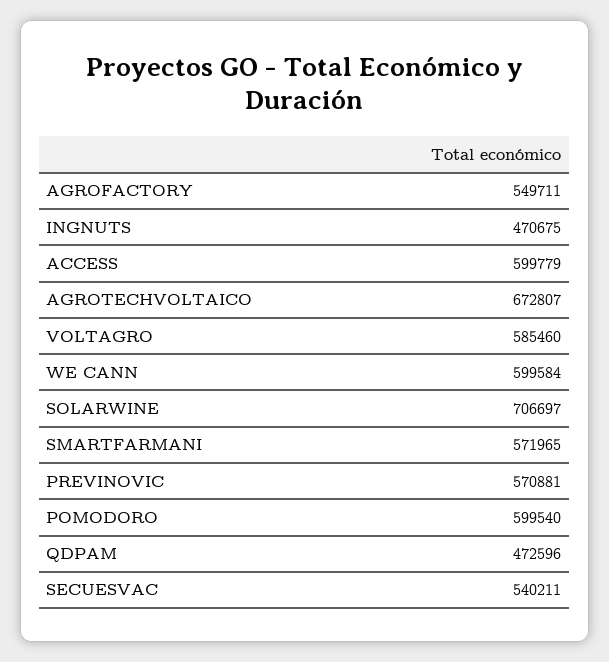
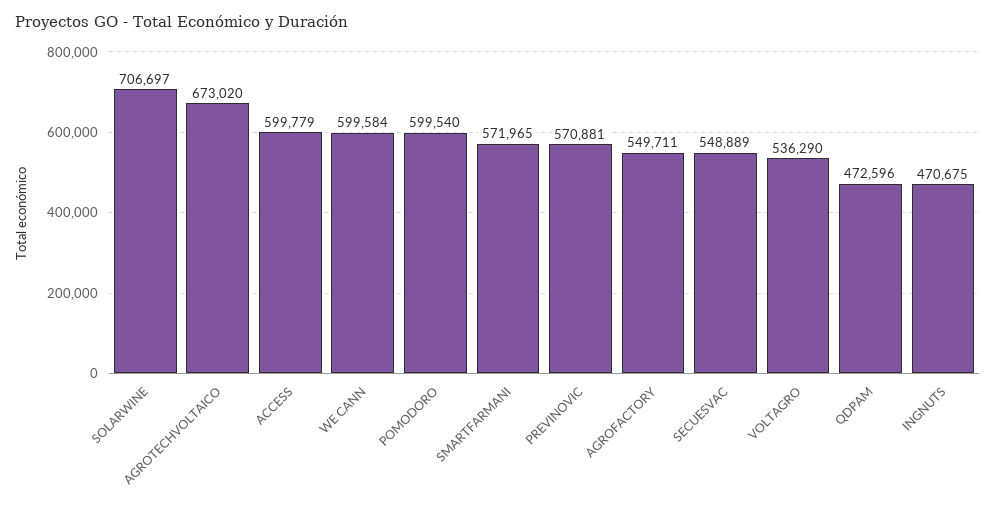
  {
    "AGROFACTORY": 549711,
    "INGNUTS": 470675,
    "ACCESS": 599779,
-   "AGROTECHVOLTAICO": 672807,
+   "AGROTECHVOLTAICO": 673020,
-   "VOLTAGRO": 585460,
+   "VOLTAGRO": 536290,
    "WE CANN": 599584,
    "SOLARWINE": 706697,
    "SMARTFARMANI": 571965,
    "PREVINOVIC": 570881,
    "POMODORO": 599540,
    "QDPAM": 472596,
-   "SECUESVAC": 540211
+   "SECUESVAC": 548889
  }

